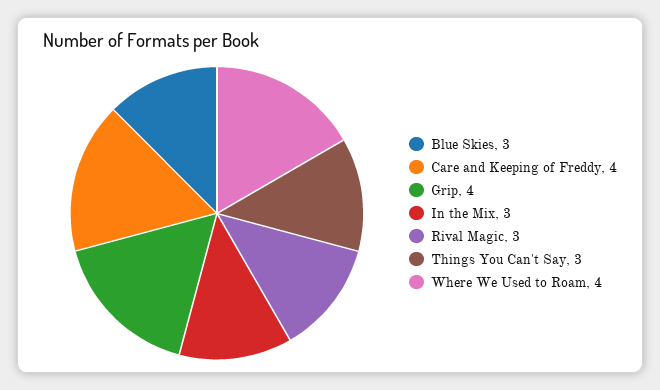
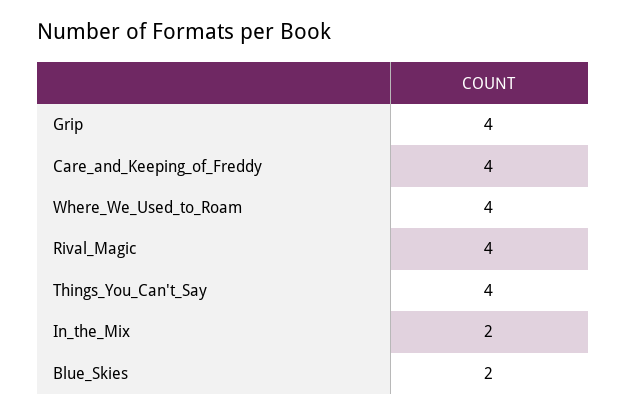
  {
-   "Blue Skies": 3,
+   "Blue Skies": 2,
    "Care and Keeping of Freddy": 4,
    "Grip": 4,
-   "In the Mix": 3,
+   "In the Mix": 2,
-   "Rival Magic": 3,
+   "Rival Magic": 4,
-   "Things You Can't Say": 3,
+   "Things You Can't Say": 4,
    "Where We Used to Roam": 4
  }

